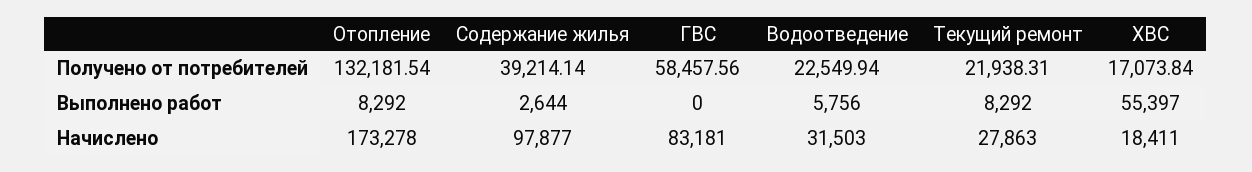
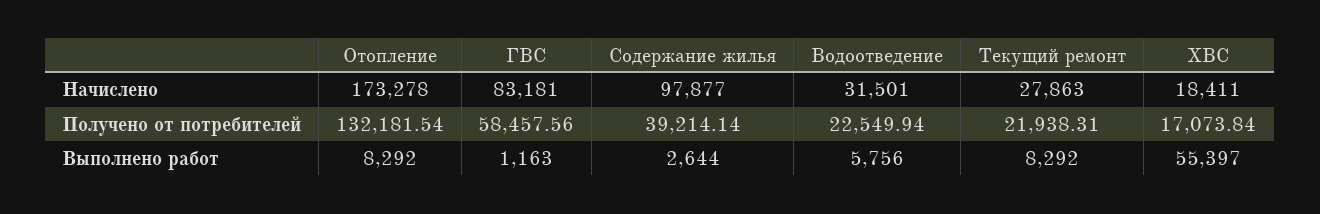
  {
    "Отопление": {
      "Получено от потребителей": 132181.54,
      "Выполнено работ": 8292,
      "Начислено": 173278
    },
    "Содержание жилья": {
      "Получено от потребителей": 39214.14,
      "Выполнено работ": 2644,
      "Начислено": 97877
    },
    "ГВС": {
      "Получено от потребителей": 58457.56,
-     "Выполнено работ": 0,
+     "Выполнено работ": 1163,
      "Начислено": 83181
    },
    "Водоотведение": {
      "Получено от потребителей": 22549.94,
      "Выполнено работ": 5756,
-     "Начислено": 31503
+     "Начислено": 31501
    },
    "Текущий ремонт": {
      "Получено от потребителей": 21938.31,
      "Выполнено работ": 8292,
      "Начислено": 27863
    },
    "ХВС": {
      "Получено от потребителей": 17073.84,
      "Выполнено работ": 55397,
      "Начислено": 18411
    }
  }

